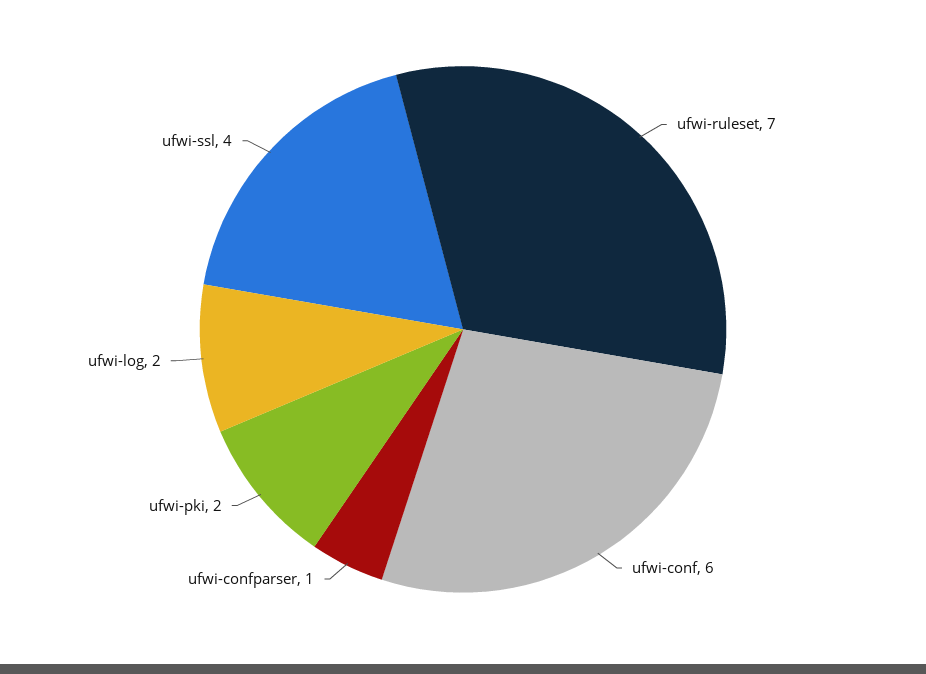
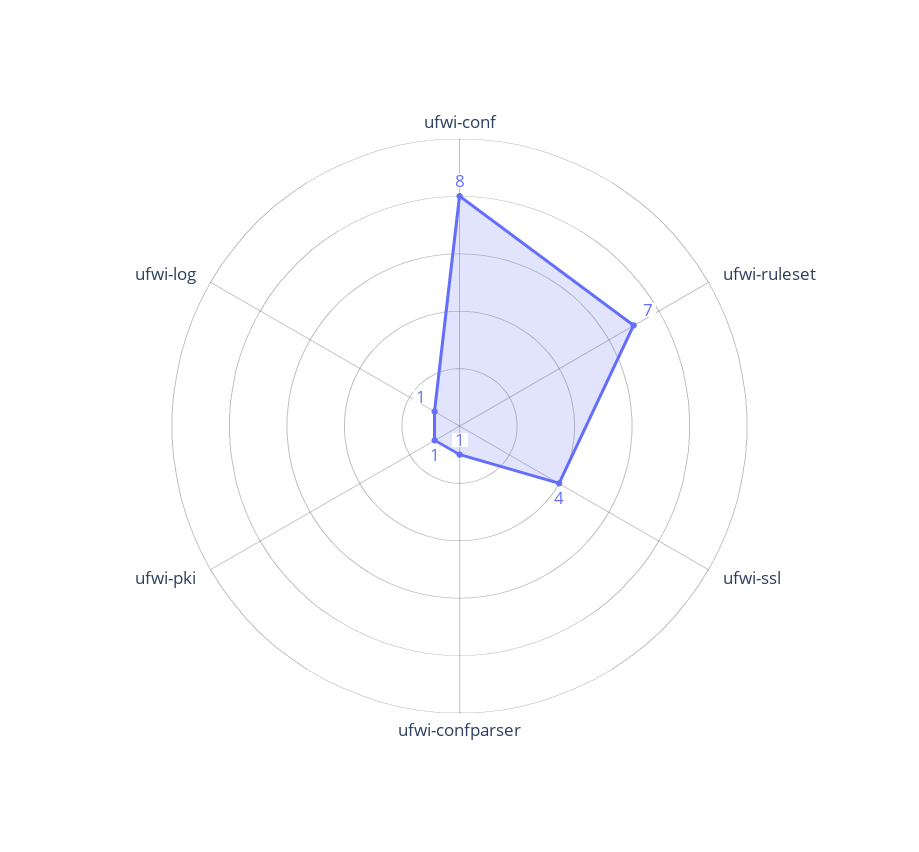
  {
    "ufwi-ruleset": 7,
-   "ufwi-conf": 6,
+   "ufwi-conf": 8,
    "ufwi-confparser": 1,
-   "ufwi-pki": 2,
+   "ufwi-pki": 1,
-   "ufwi-log": 2,
+   "ufwi-log": 1,
    "ufwi-ssl": 4
  }

